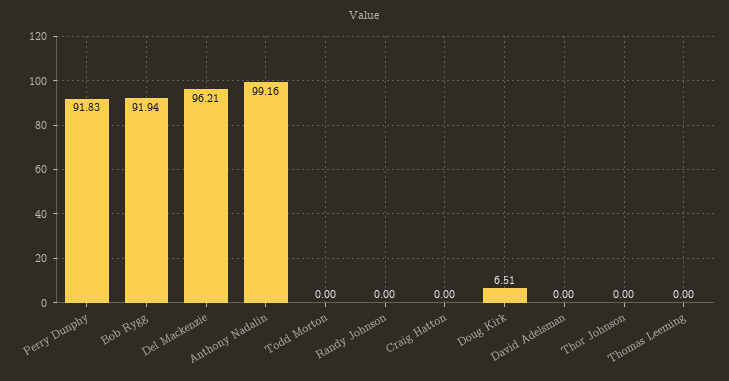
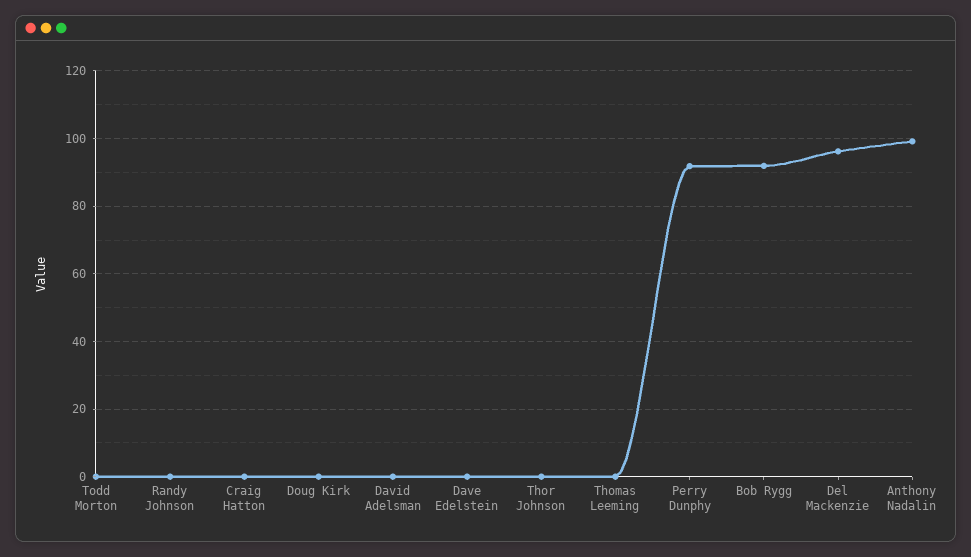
  {
    "Perry Dunphy": 91.83,
    "Bob Rygg": 91.94,
    "Del Mackenzie": 96.21,
    "Anthony Nadalin": 99.16,
    "Todd Morton": 0,
    "Randy Johnson": 0,
    "Craig Hatton": 0,
-   "Doug Kirk": 6.51,
+   "Doug Kirk": 0,
    "David Adelsman": 0,
    "Thor Johnson": 0,
-   "Thomas Leeming": 0
+   "Thomas Leeming": 0,
+   "Dave Edelstein": 0
  }

